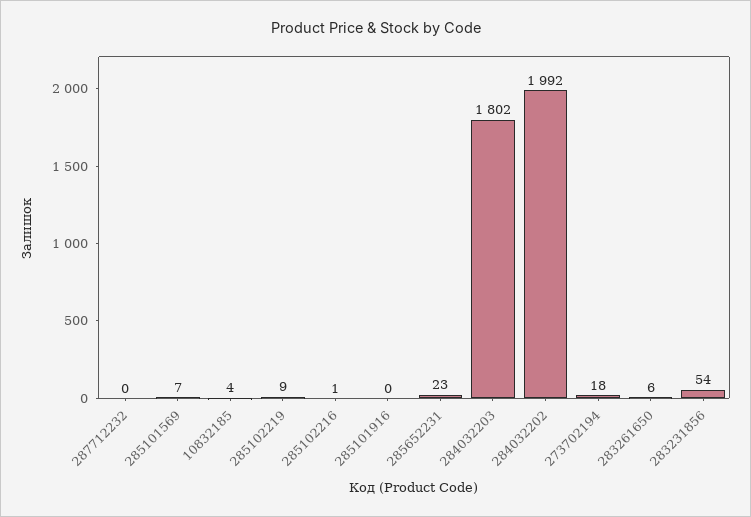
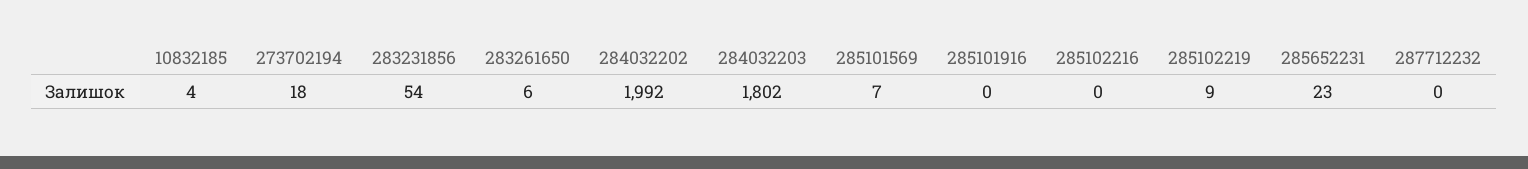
  {
    "287712232": 0,
    "285101569": 7,
    "10832185": 4,
    "285102219": 9,
-   "285102216": 1,
+   "285102216": 0,
    "285101916": 0,
    "285652231": 23,
    "284032203": 1802,
    "284032202": 1992,
    "273702194": 18,
    "283261650": 6,
    "283231856": 54
  }

